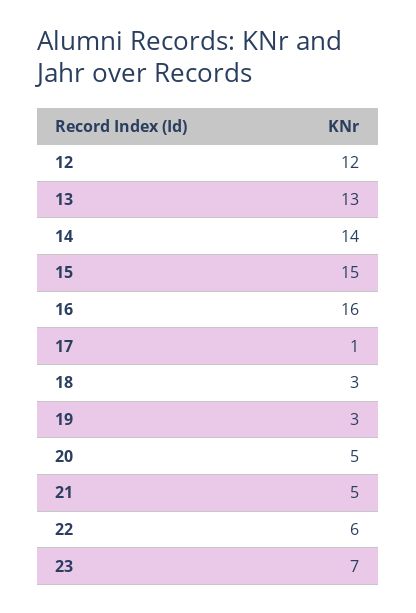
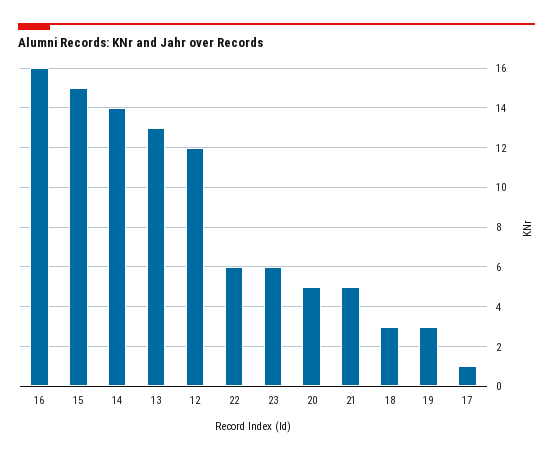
  {
    "12": 12,
    "13": 13,
    "14": 14,
    "15": 15,
    "16": 16,
    "17": 1,
    "18": 3,
    "19": 3,
    "20": 5,
    "21": 5,
    "22": 6,
-   "23": 7
+   "23": 6
  }

